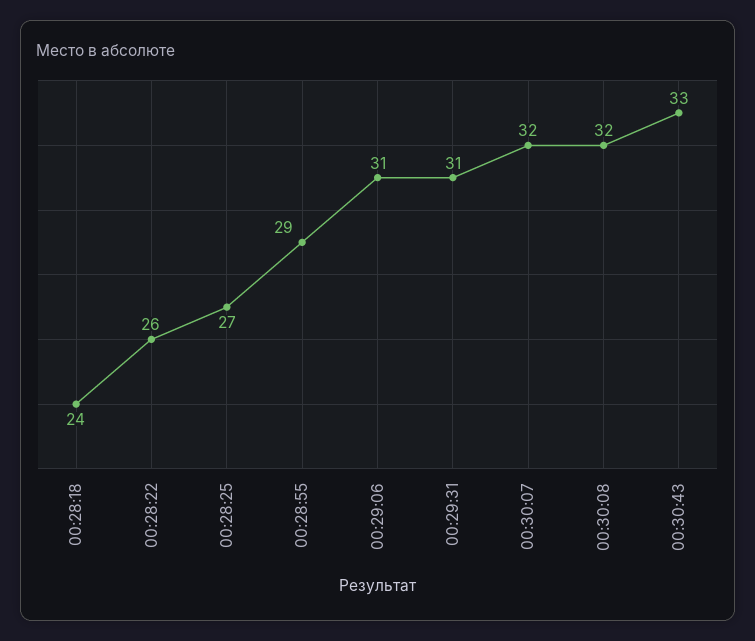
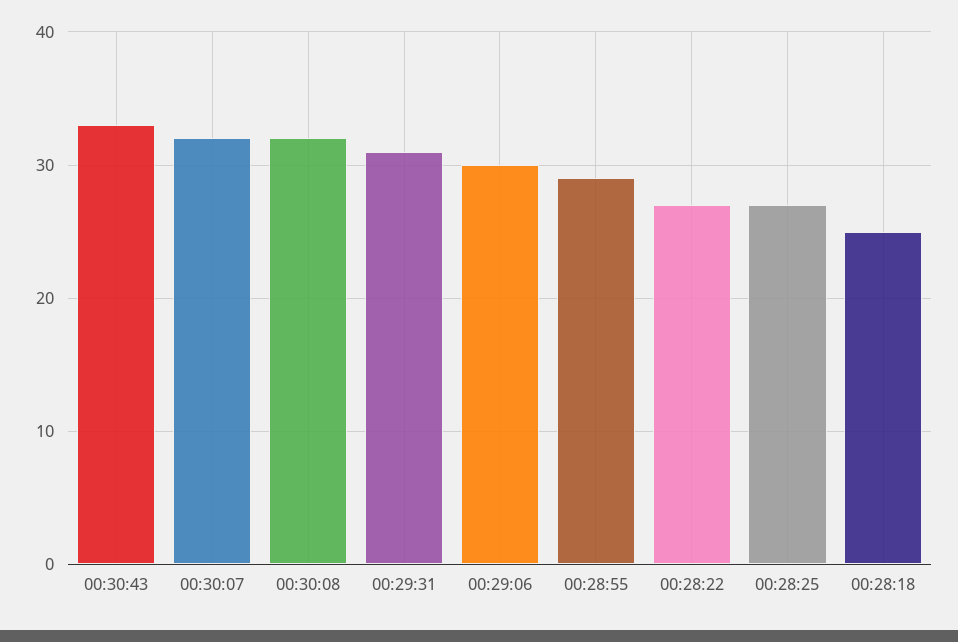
  {
-   "00:28:18": 24,
+   "00:28:18": 25,
-   "00:28:22": 26,
+   "00:28:22": 27,
    "00:28:25": 27,
    "00:28:55": 29,
-   "00:29:06": 31,
+   "00:29:06": 30,
    "00:29:31": 31,
    "00:30:07": 32,
    "00:30:08": 32,
    "00:30:43": 33
  }

